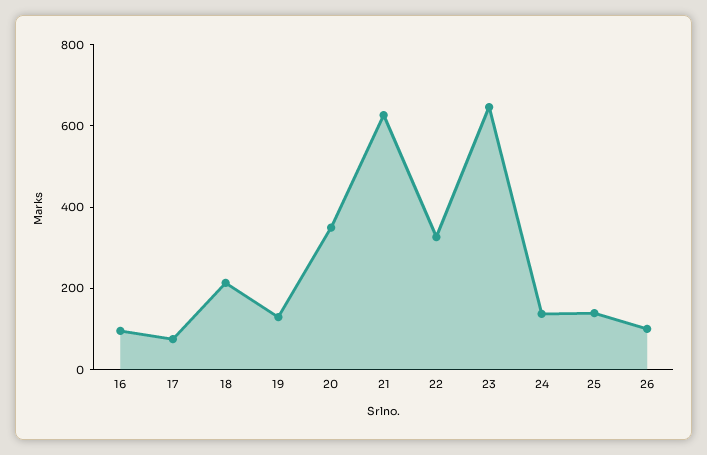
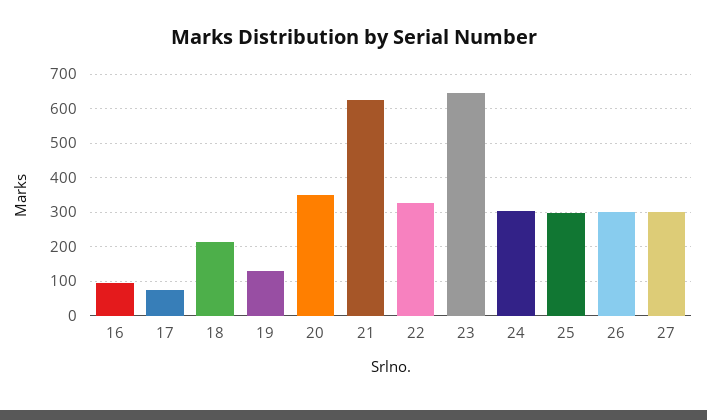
  {
    "16": 100,
    "17": 80,
    "18": 220,
    "19": 120,
    "20": 340,
    "21": 620,
    "22": 320,
    "23": 640,
-   "24": 150,
+   "24": 300,
-   "25": 150,
+   "25": 300,
-   "26": 100
+   "26": 300,
+   "27": 300
  }

